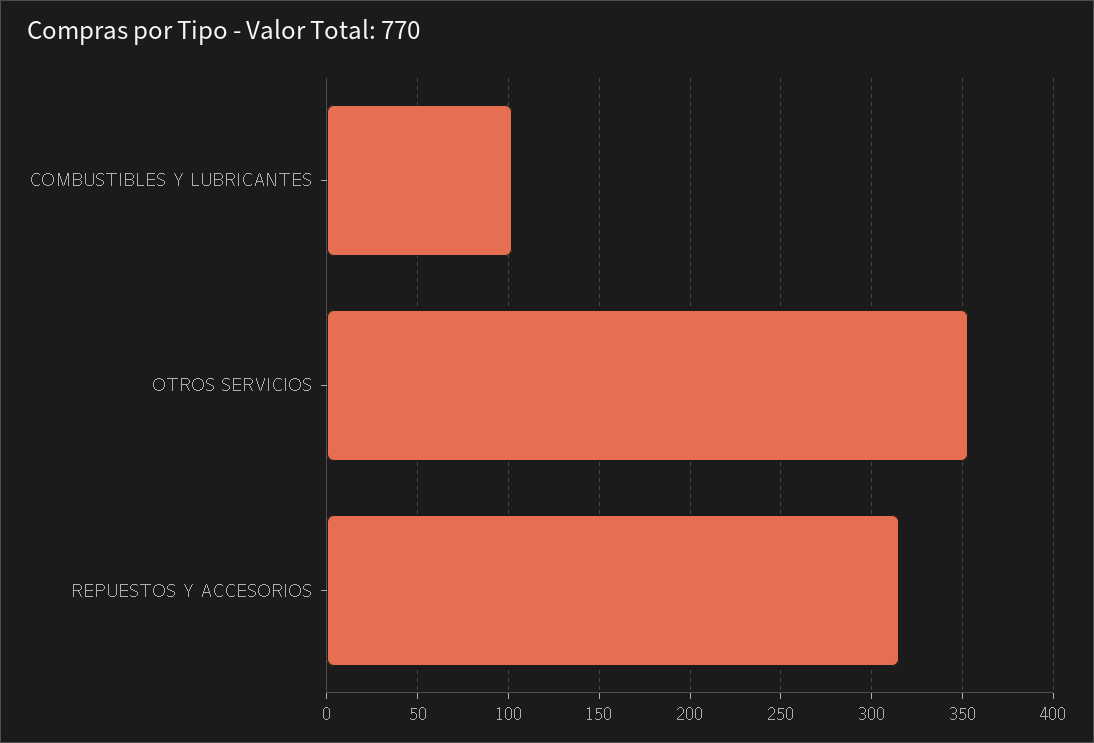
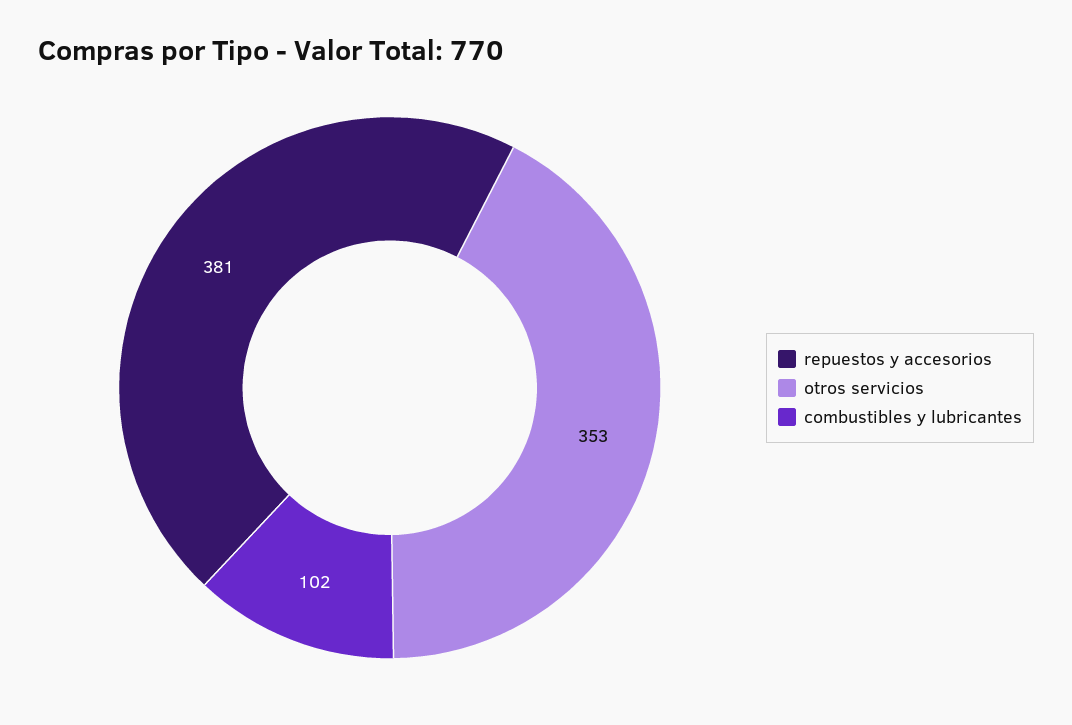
  {
    "COMBUSTIBLES Y LUBRICANTES": 102,
    "OTROS SERVICIOS": 353,
-   "REPUESTOS Y ACCESORIOS": 315
+   "REPUESTOS Y ACCESORIOS": 381
  }

